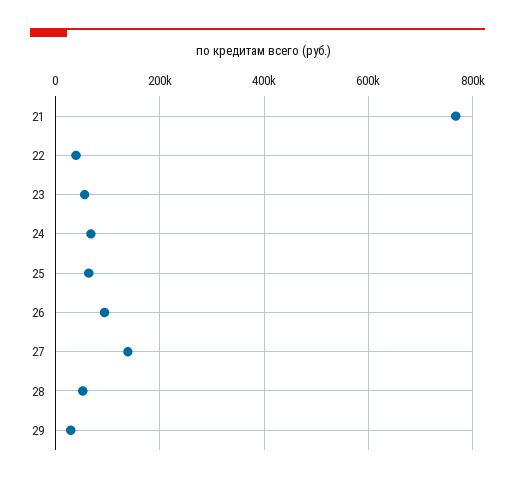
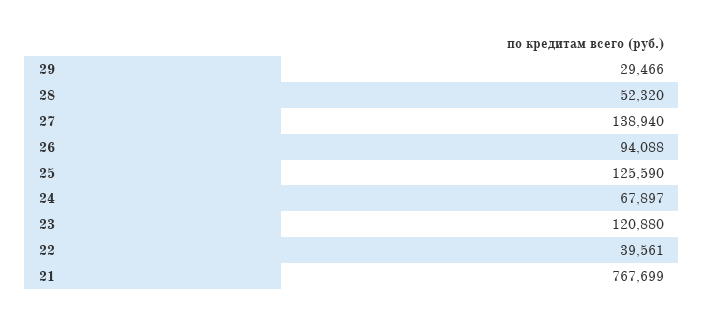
  {
    "21": 767699,
    "22": 39561,
-   "23": 60000,
+   "23": 120880,
    "24": 67897,
-   "25": 60000,
+   "25": 125590,
    "26": 94088,
    "27": 138940,
    "28": 52320,
    "29": 29466
  }

